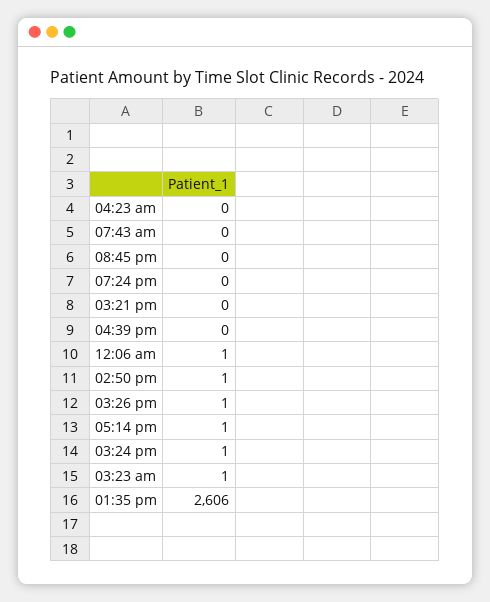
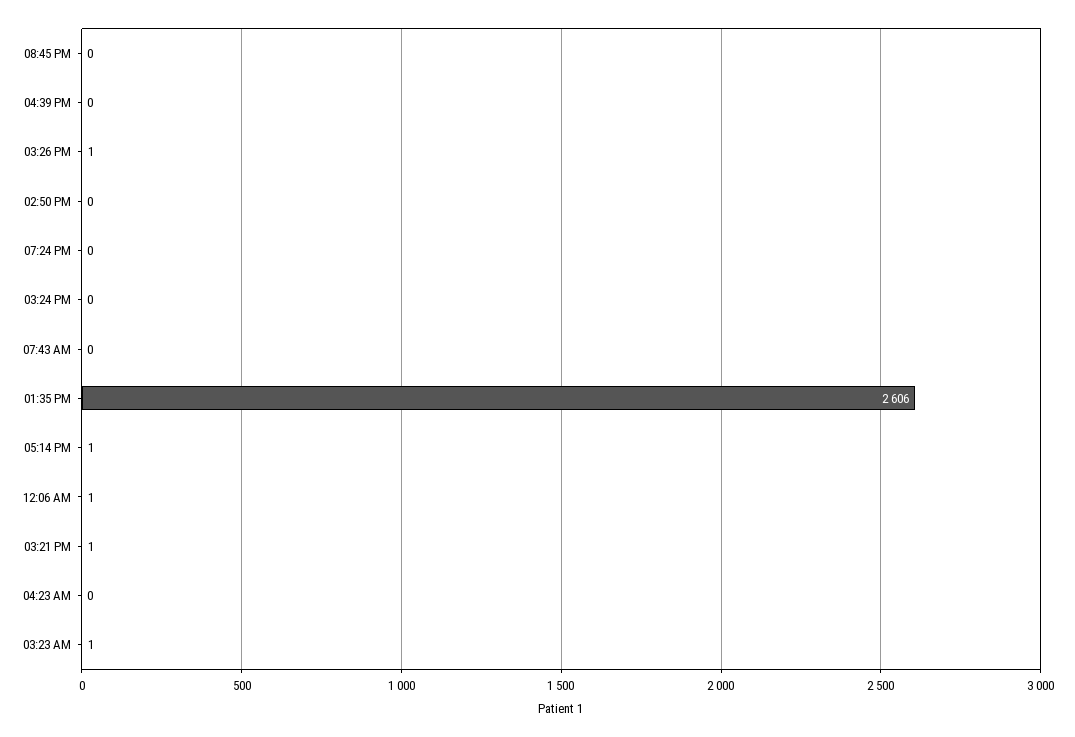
  {
    "04:23 am": 0,
    "07:43 am": 0,
    "08:45 pm": 0,
    "07:24 pm": 0,
-   "03:21 pm": 0,
+   "03:21 pm": 1,
    "04:39 pm": 0,
    "12:06 am": 1,
-   "02:50 pm": 1,
+   "02:50 pm": 0,
    "03:26 pm": 1,
    "05:14 pm": 1,
-   "03:24 pm": 1,
+   "03:24 pm": 0,
    "03:23 am": 1,
    "01:35 pm": 2606
  }

